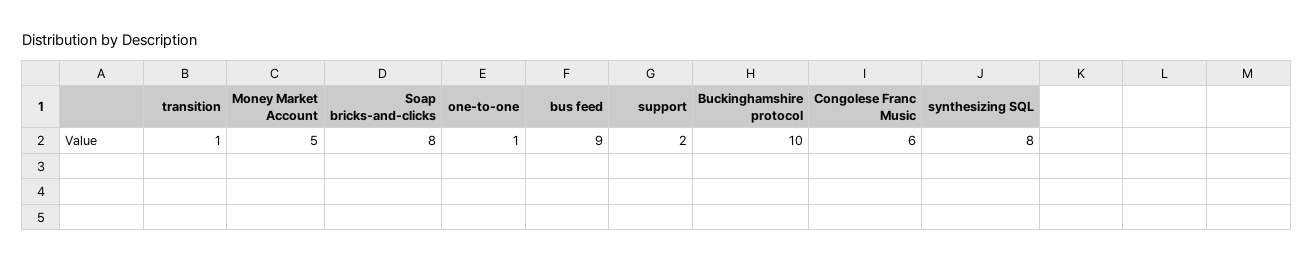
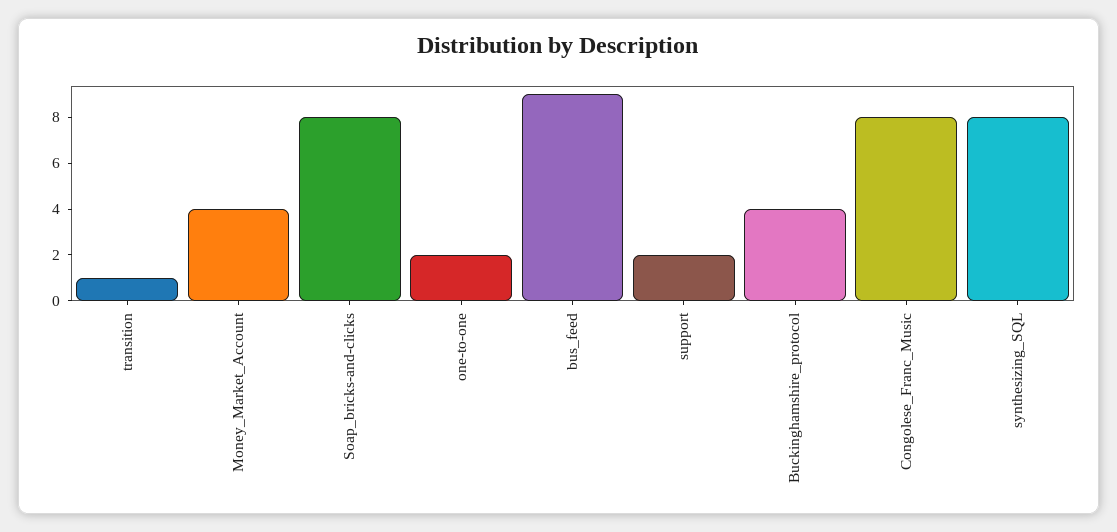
  {
    "transition": 1,
-   "Money Market Account": 5,
+   "Money Market Account": 4,
    "Soap bricks-and-clicks": 8,
-   "one-to-one": 1,
+   "one-to-one": 2,
    "bus feed": 9,
    "support": 2,
-   "Buckinghamshire protocol": 10,
+   "Buckinghamshire protocol": 4,
-   "Congolese Franc Music": 6,
+   "Congolese Franc Music": 8,
    "synthesizing SQL": 8
  }

